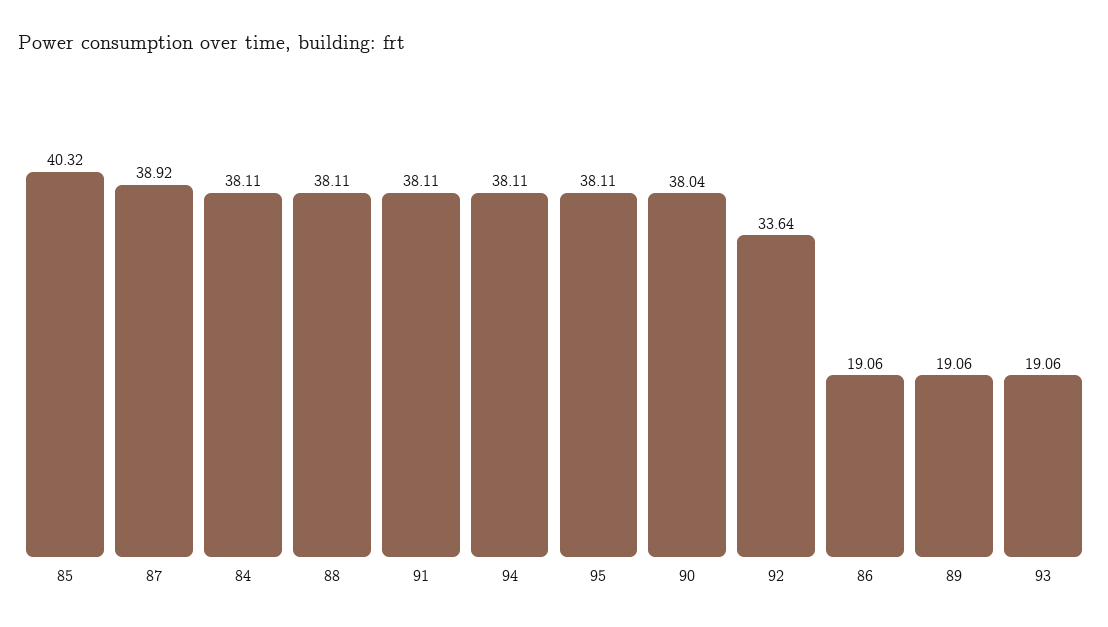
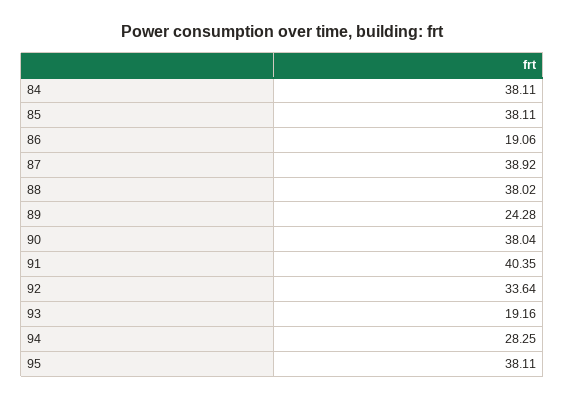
  {
-   "85": 40.32,
+   "85": 38.11,
    "87": 38.92,
    "84": 38.11,
-   "88": 38.11,
+   "88": 38.02,
-   "91": 38.11,
+   "91": 40.35,
-   "94": 38.11,
+   "94": 28.25,
    "95": 38.11,
    "90": 38.04,
    "92": 33.64,
    "86": 19.06,
-   "89": 19.06,
+   "89": 24.28,
-   "93": 19.06
+   "93": 19.16
  }

